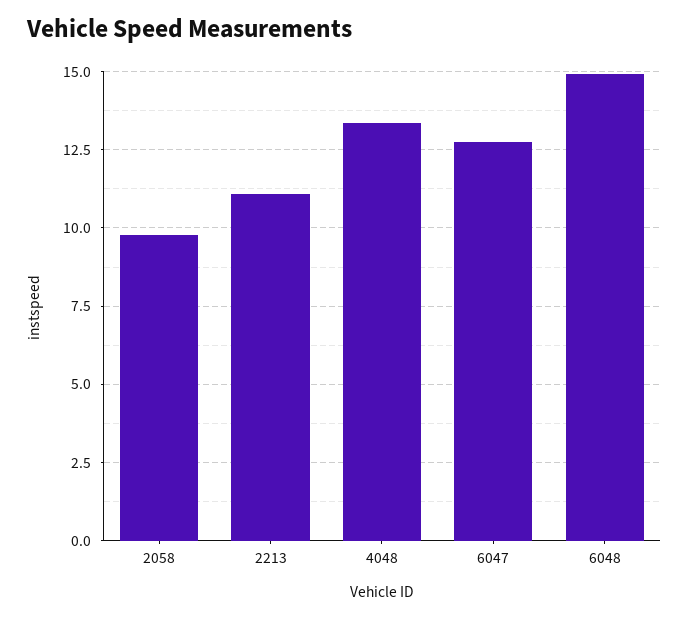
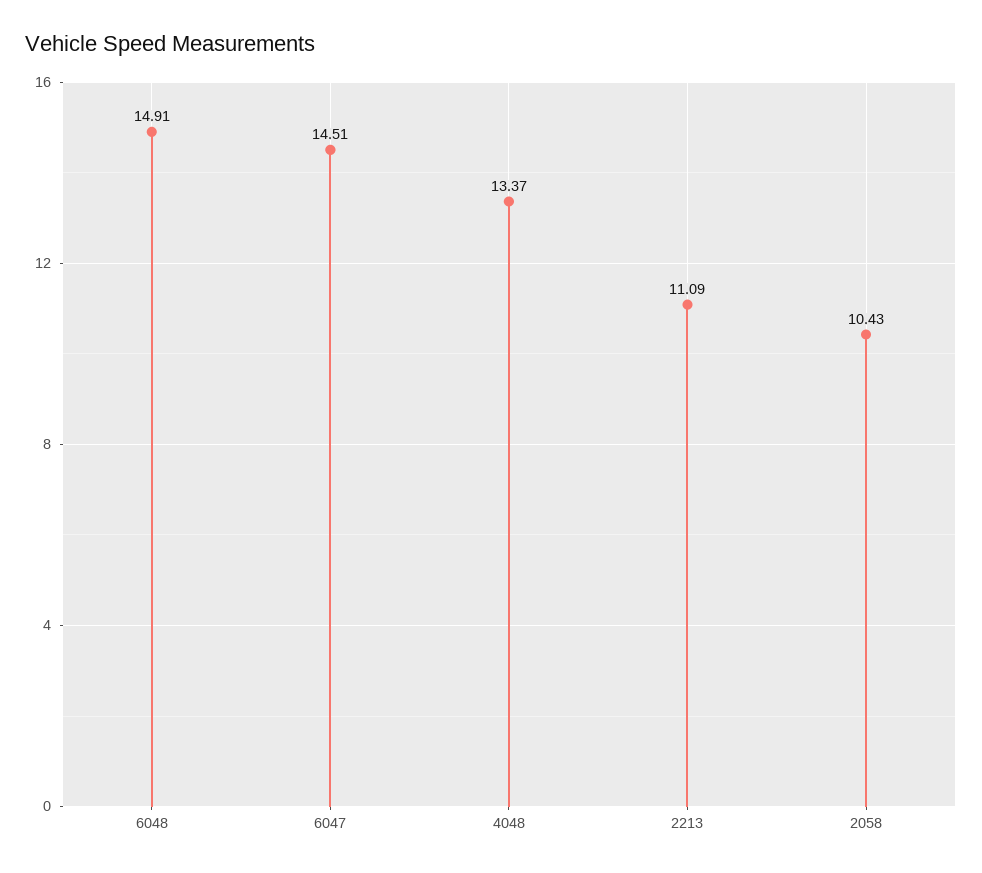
  {
-   "2058": 9.75,
+   "2058": 10.43,
    "2213": 11.09,
    "4048": 13.37,
-   "6047": 12.75,
+   "6047": 14.51,
    "6048": 14.91
  }

